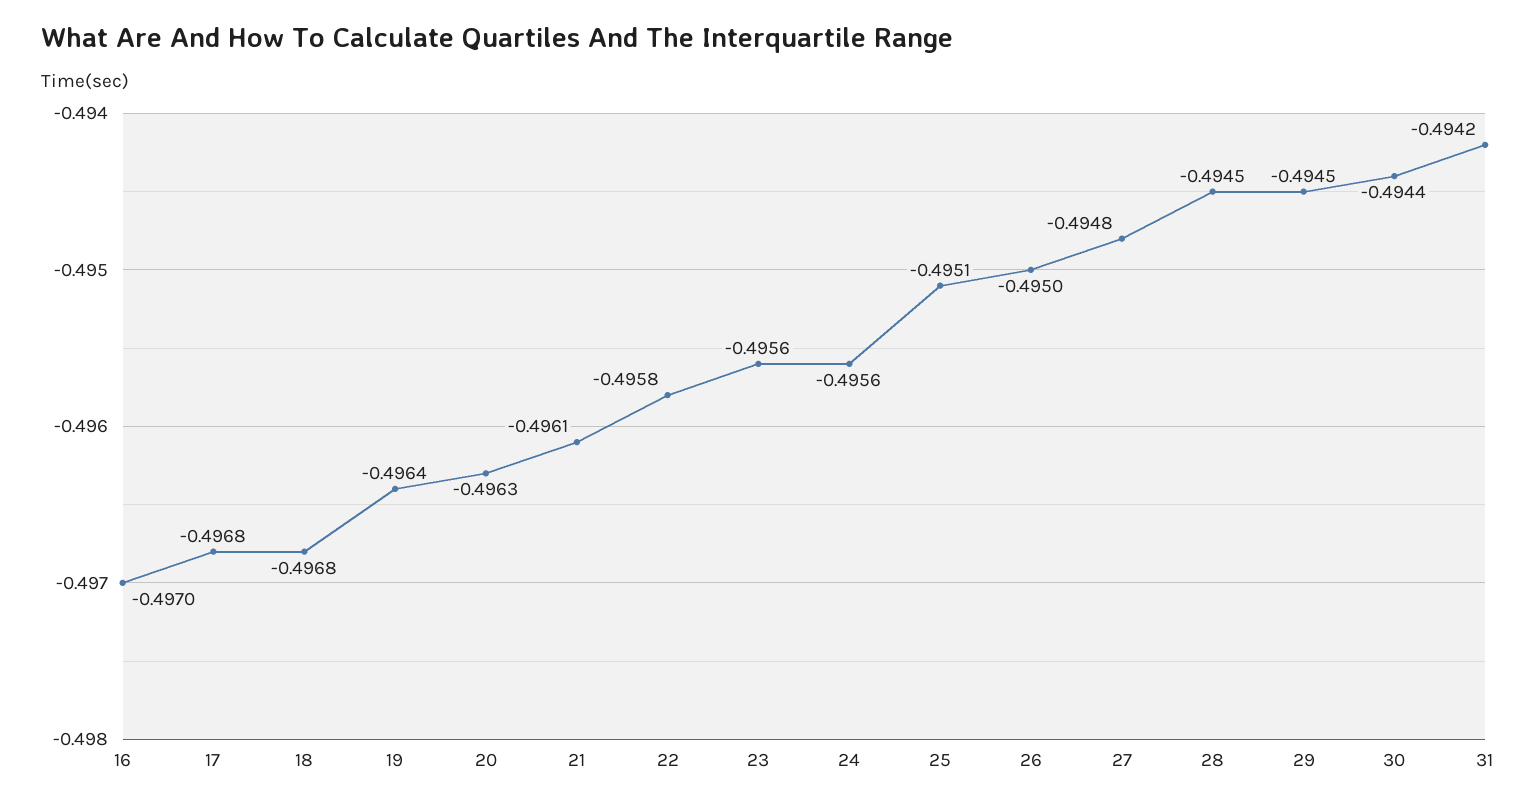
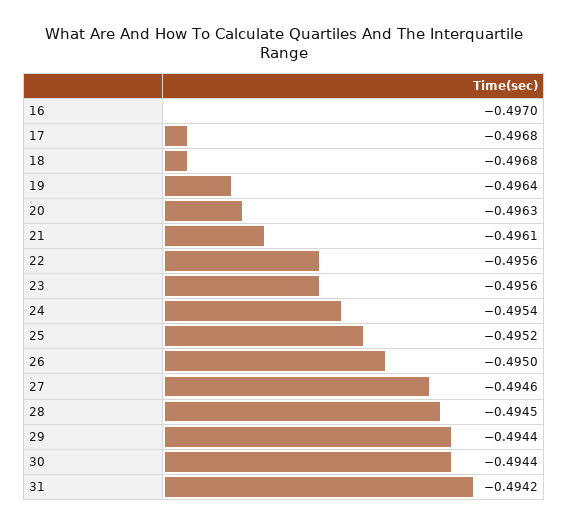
  {
    "16": -0.497,
    "17": -0.4968,
    "18": -0.4968,
    "19": -0.4964,
    "20": -0.4963,
    "21": -0.4961,
-   "22": -0.4958,
+   "22": -0.4956,
    "23": -0.4956,
-   "24": -0.4956,
+   "24": -0.4954,
-   "25": -0.4951,
+   "25": -0.4952,
    "26": -0.495,
-   "27": -0.4948,
+   "27": -0.4946,
    "28": -0.4945,
-   "29": -0.4945,
+   "29": -0.4944,
    "30": -0.4944,
    "31": -0.4942
  }

